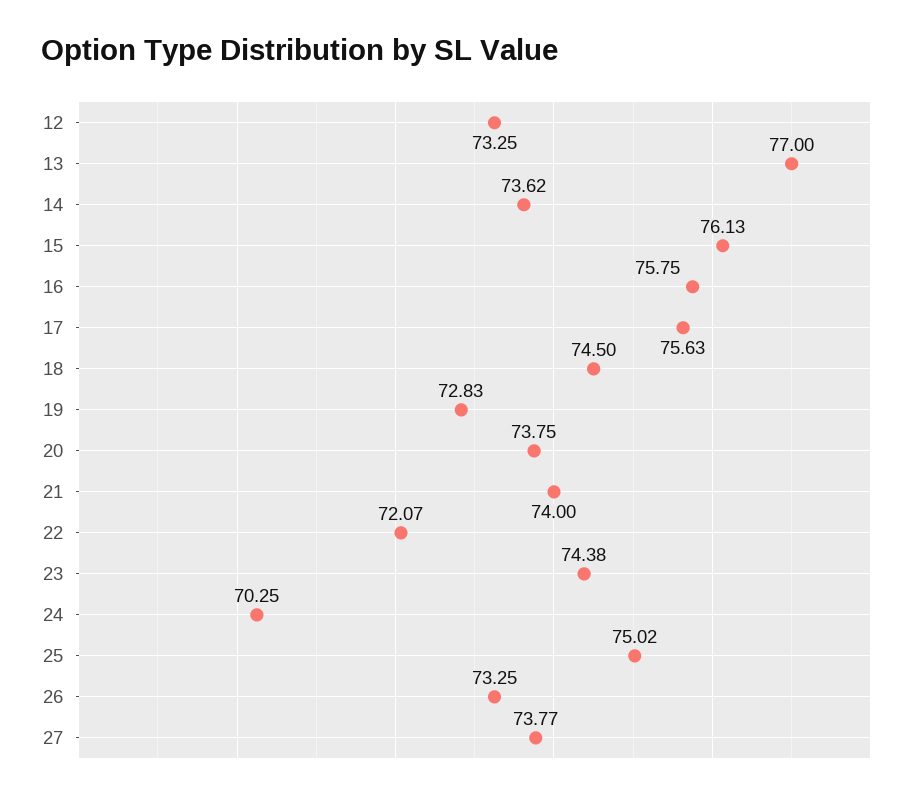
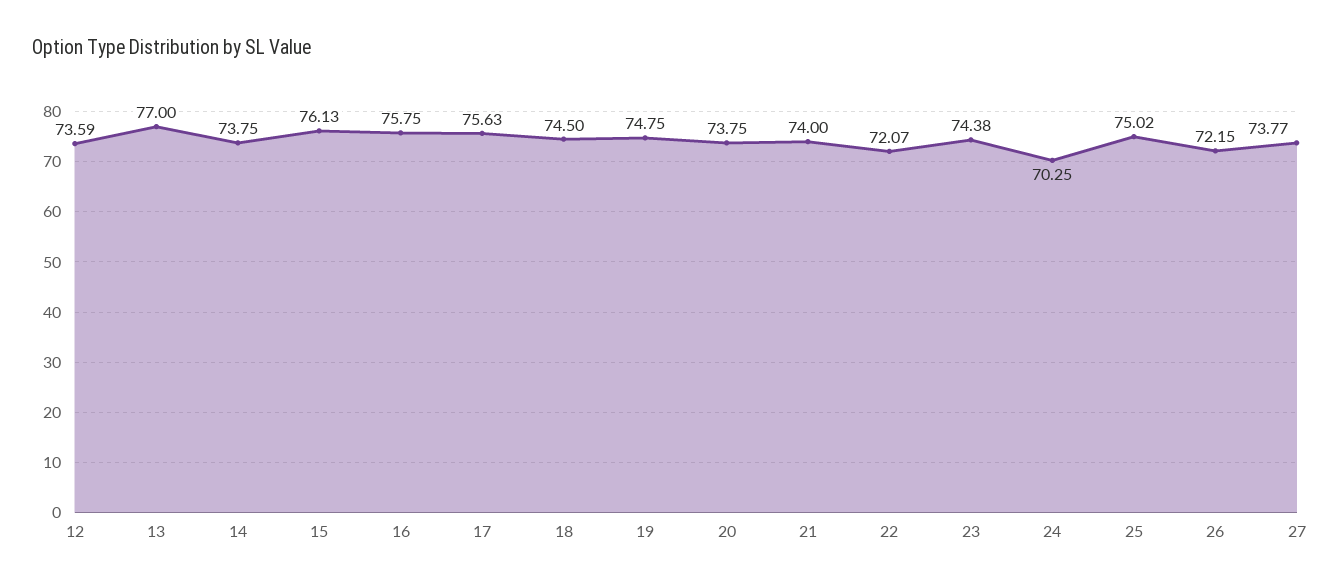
  {
-   "12": 73.25,
+   "12": 73.59,
    "13": 77,
-   "14": 73.62,
+   "14": 73.75,
    "15": 76.13,
    "16": 75.75,
    "17": 75.63,
    "18": 74.5,
-   "19": 72.83,
+   "19": 74.75,
    "20": 73.75,
    "21": 74,
    "22": 72.07,
    "23": 74.38,
    "24": 70.25,
    "25": 75.02,
-   "26": 73.25,
+   "26": 72.15,
    "27": 73.77
  }

